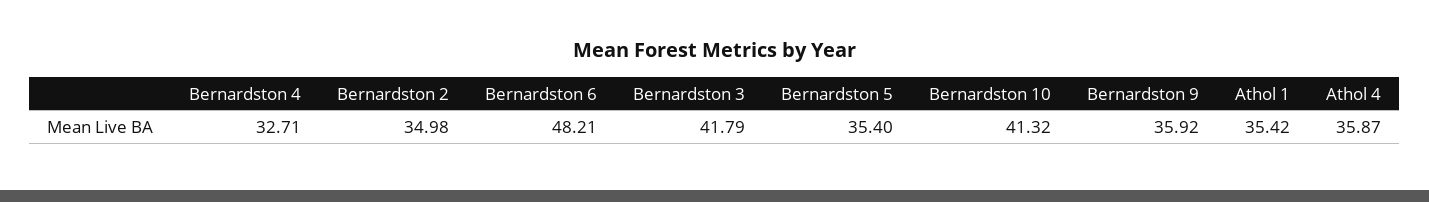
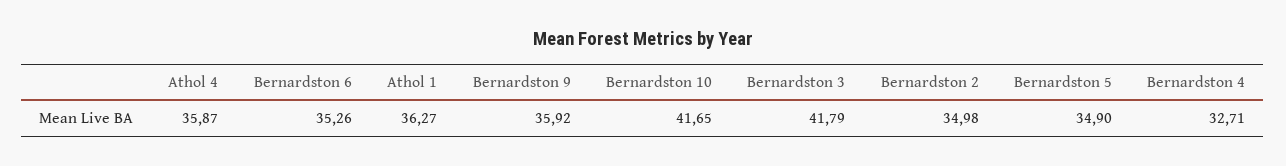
  {
    "Bernardston 4": 32.71,
    "Bernardston 2": 34.98,
-   "Bernardston 6": 48.21,
+   "Bernardston 6": 35.26,
    "Bernardston 3": 41.79,
-   "Bernardston 5": 35.4,
+   "Bernardston 5": 34.9,
-   "Bernardston 10": 41.32,
+   "Bernardston 10": 41.65,
    "Bernardston 9": 35.92,
-   "Athol 1": 35.42,
+   "Athol 1": 36.27,
    "Athol 4": 35.87
  }

